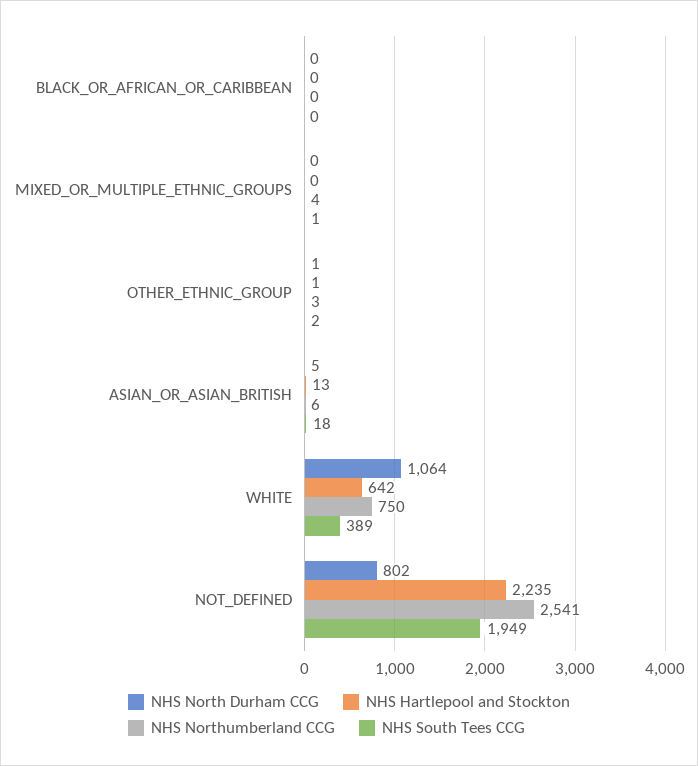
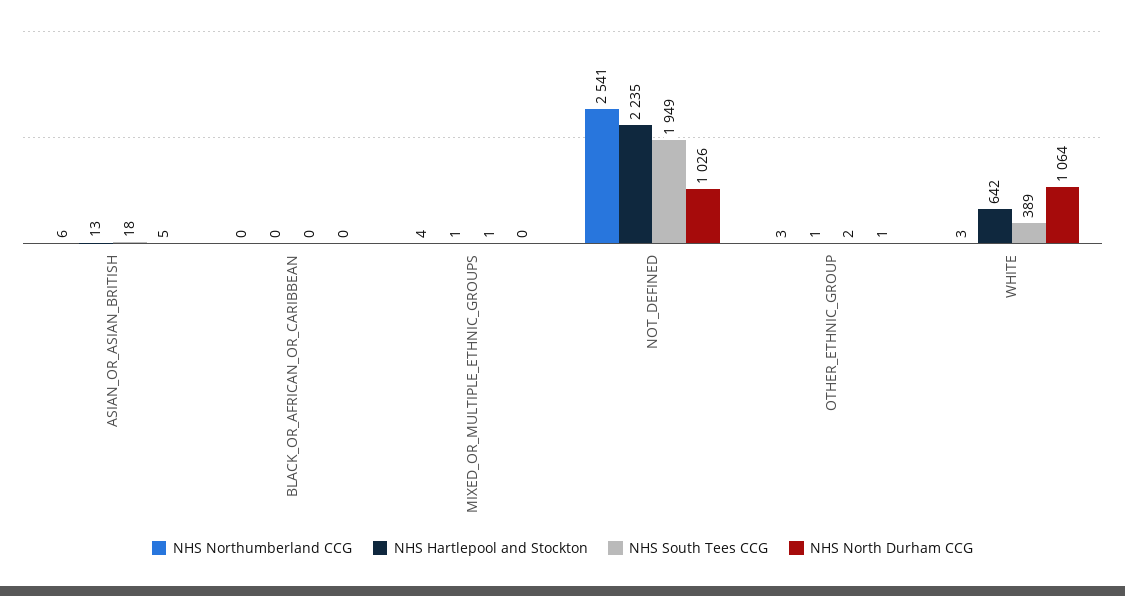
  {
    "NHS North Durham CCG": {
      "BLACK_OR_AFRICAN_OR_CARIBBEAN": 0,
      "MIXED_OR_MULTIPLE_ETHNIC_GROUPS": 0,
      "OTHER_ETHNIC_GROUP": 1,
      "ASIAN_OR_ASIAN_BRITISH": 5,
      "WHITE": 1064,
-     "NOT_DEFINED": 802
+     "NOT_DEFINED": 1026
    },
    "NHS Hartlepool and Stockton": {
      "BLACK_OR_AFRICAN_OR_CARIBBEAN": 0,
-     "MIXED_OR_MULTIPLE_ETHNIC_GROUPS": 0,
+     "MIXED_OR_MULTIPLE_ETHNIC_GROUPS": 1,
      "OTHER_ETHNIC_GROUP": 1,
      "ASIAN_OR_ASIAN_BRITISH": 13,
      "WHITE": 642,
      "NOT_DEFINED": 2235
    },
    "NHS Northumberland CCG": {
      "BLACK_OR_AFRICAN_OR_CARIBBEAN": 0,
      "MIXED_OR_MULTIPLE_ETHNIC_GROUPS": 4,
      "OTHER_ETHNIC_GROUP": 3,
      "ASIAN_OR_ASIAN_BRITISH": 6,
-     "WHITE": 750,
+     "WHITE": 3,
      "NOT_DEFINED": 2541
    },
    "NHS South Tees CCG": {
      "BLACK_OR_AFRICAN_OR_CARIBBEAN": 0,
      "MIXED_OR_MULTIPLE_ETHNIC_GROUPS": 1,
      "OTHER_ETHNIC_GROUP": 2,
      "ASIAN_OR_ASIAN_BRITISH": 18,
      "WHITE": 389,
      "NOT_DEFINED": 1949
    }
  }

